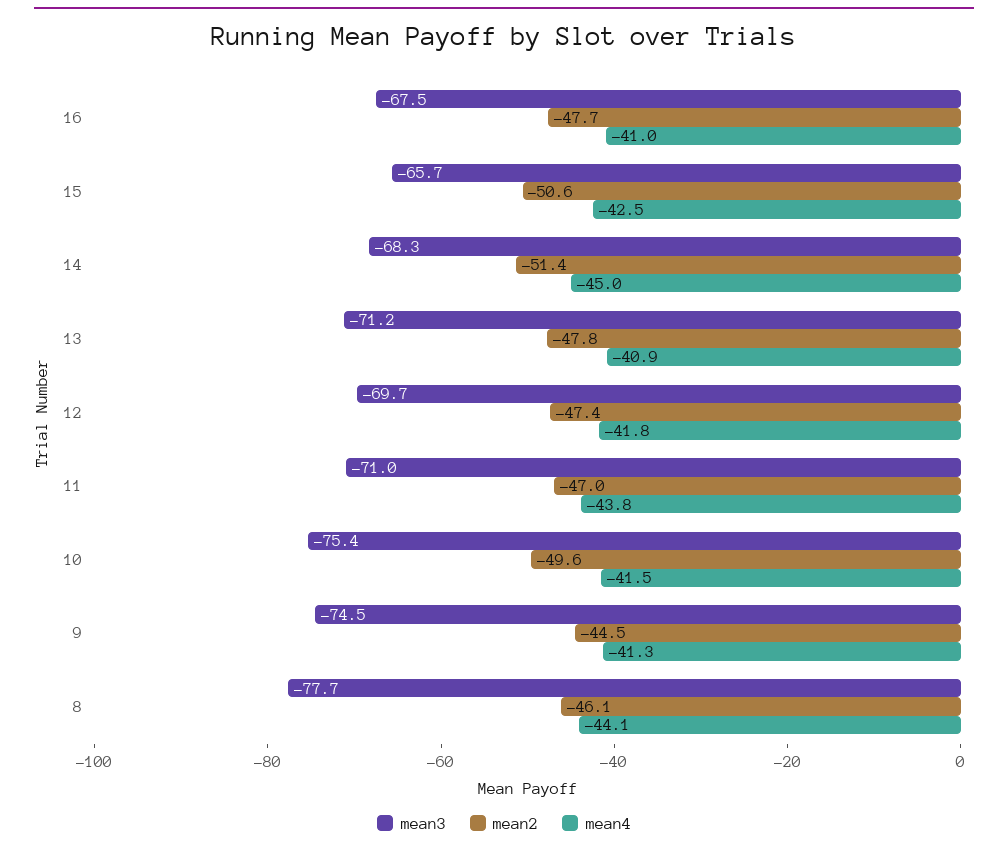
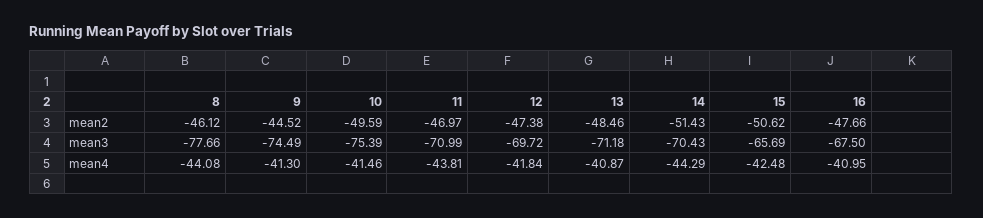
  {
    "mean3": {
      "16": -67.5,
      "15": -65.69,
-     "14": -68.3,
+     "14": -70.43,
      "13": -71.18,
      "12": -69.72,
      "11": -70.99,
      "10": -75.39,
      "9": -74.49,
      "8": -77.66
    },
    "mean2": {
      "16": -47.66,
      "15": -50.62,
      "14": -51.43,
-     "13": -47.8,
+     "13": -48.46,
      "12": -47.38,
      "11": -46.97,
      "10": -49.59,
      "9": -44.52,
      "8": -46.12
    },
    "mean4": {
      "16": -40.95,
      "15": -42.48,
-     "14": -45,
+     "14": -44.29,
      "13": -40.87,
      "12": -41.84,
      "11": -43.81,
      "10": -41.46,
      "9": -41.3,
      "8": -44.08
    }
  }

